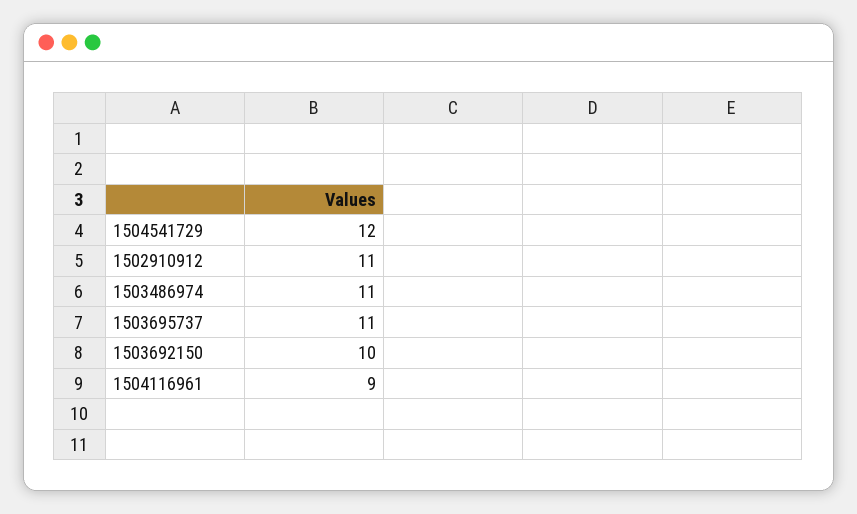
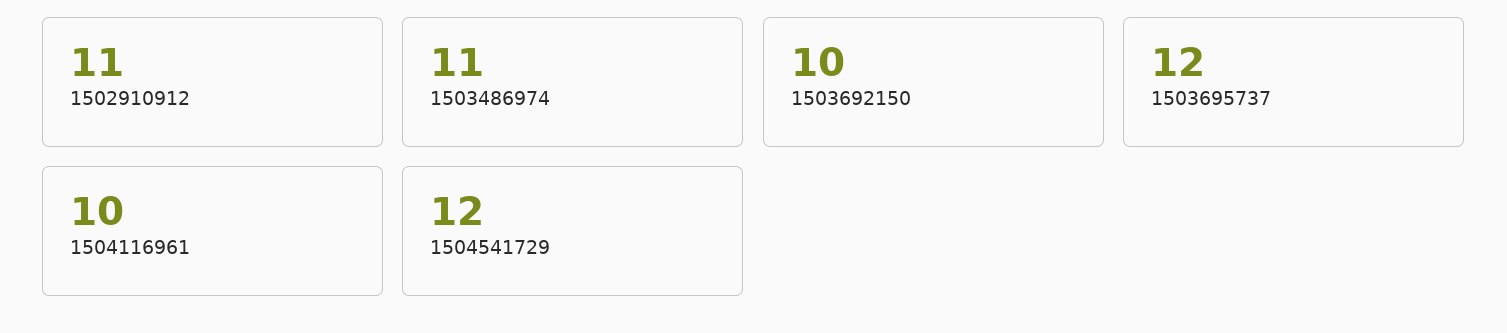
  {
    "1504541729": 12,
    "1502910912": 11,
    "1503486974": 11,
-   "1503695737": 11,
+   "1503695737": 12,
    "1503692150": 10,
-   "1504116961": 9
+   "1504116961": 10
  }

